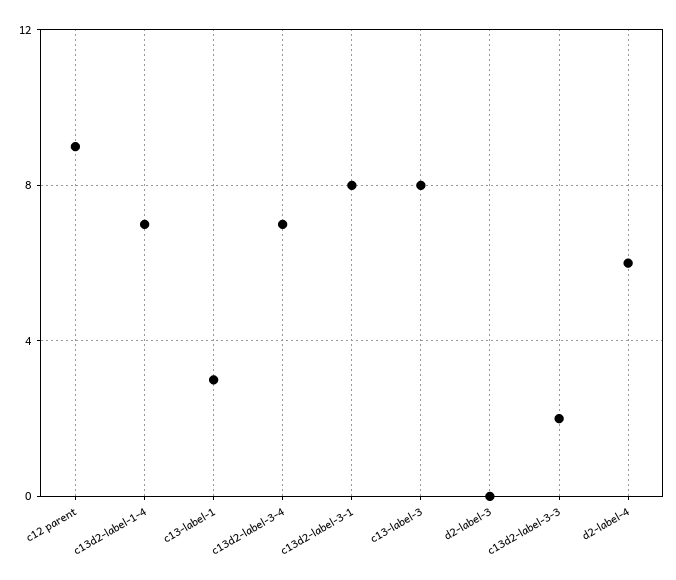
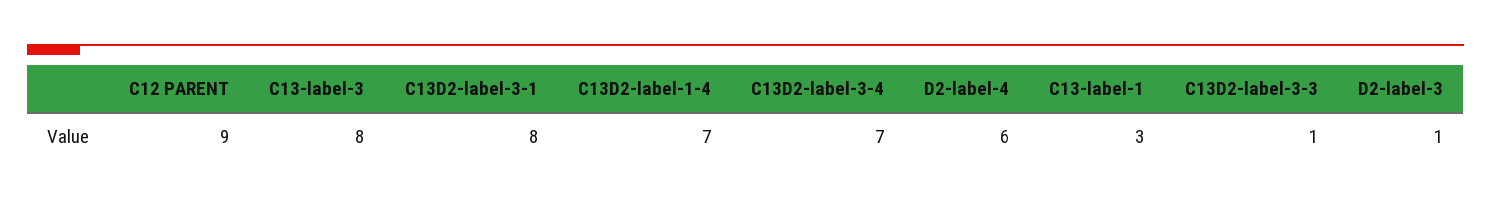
  {
    "c12 parent": 9,
    "c13d2-label-1-4": 7,
    "c13-label-1": 3,
    "c13d2-label-3-4": 7,
    "c13d2-label-3-1": 8,
    "c13-label-3": 8,
-   "d2-label-3": 0,
+   "d2-label-3": 1,
-   "c13d2-label-3-3": 2,
+   "c13d2-label-3-3": 1,
    "d2-label-4": 6
  }

